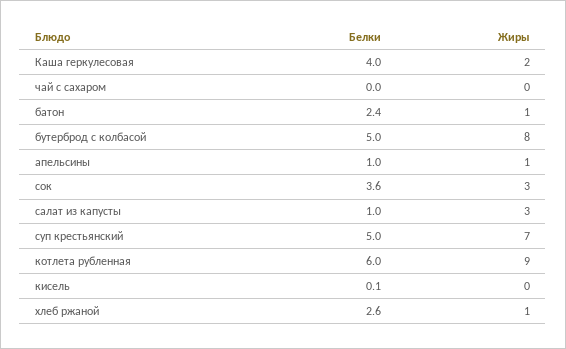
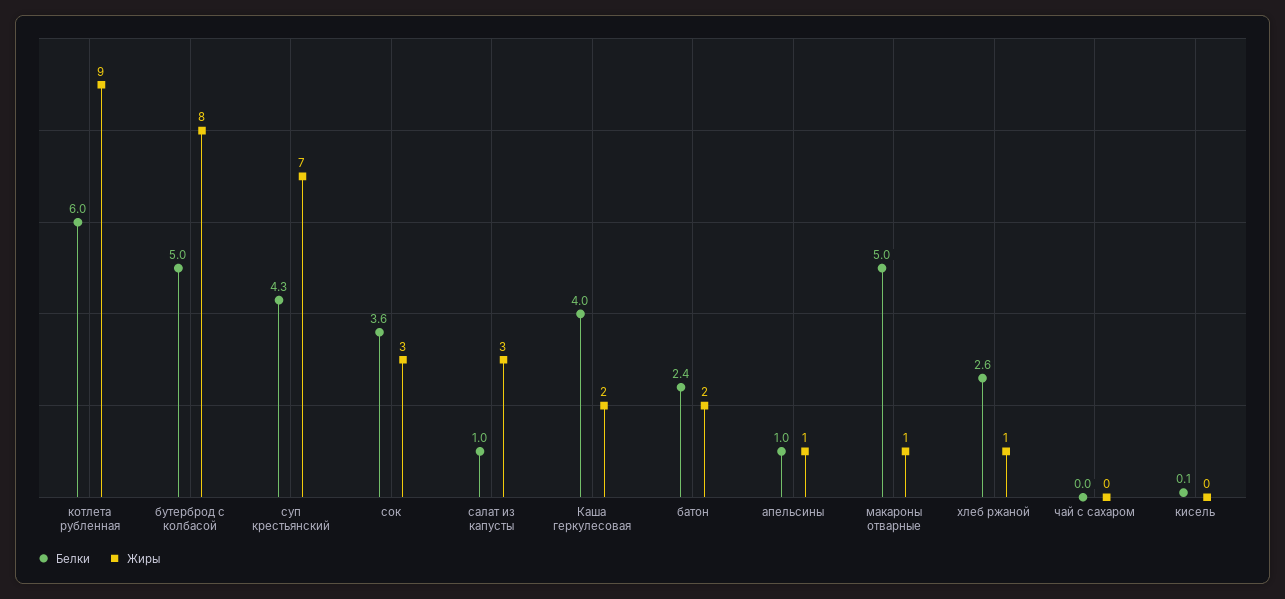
  {
    "Белки": {
      "Каша геркулесовая": 4,
      "чай с сахаром": 0,
      "батон": 2.4,
      "бутерброд с колбасой": 5,
      "апельсины": 1,
      "сок": 3.6,
      "салат из капусты": 1,
-     "суп крестьянский": 5,
+     "суп крестьянский": 4.3,
      "котлета рубленная": 6,
      "кисель": 0.1,
-     "хлеб ржаной": 2.6
+     "хлеб ржаной": 2.6,
+     "макароны отварные": 5
    },
    "Жиры": {
      "Каша геркулесовая": 2,
      "чай с сахаром": 0,
-     "батон": 1,
+     "батон": 2,
      "бутерброд с колбасой": 8,
      "апельсины": 1,
      "сок": 3,
      "салат из капусты": 3,
      "суп крестьянский": 7,
      "котлета рубленная": 9,
      "кисель": 0,
-     "хлеб ржаной": 1
+     "хлеб ржаной": 1,
+     "макароны отварные": 1
    }
  }

